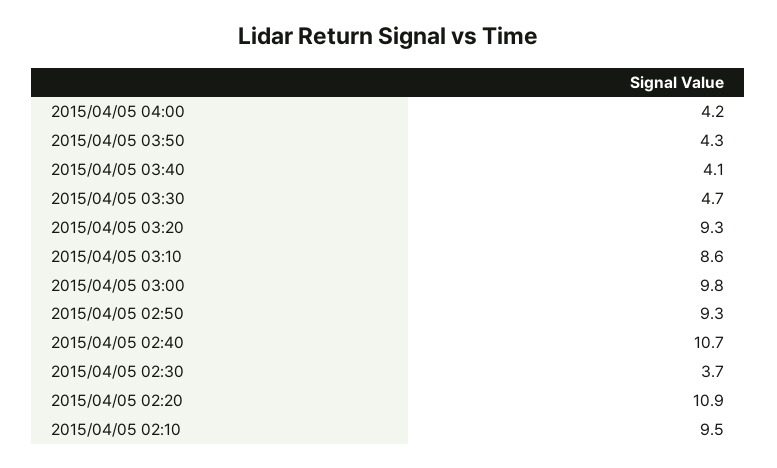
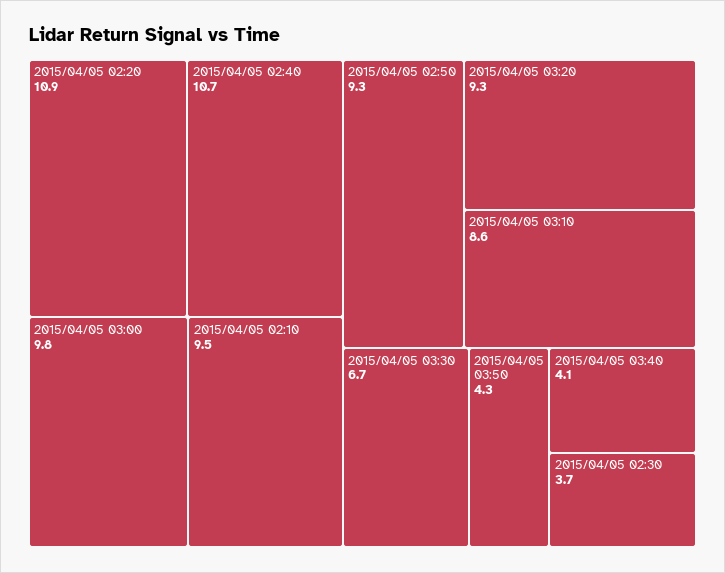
  {
-   "2015/04/05 04:00": 4.2,
    "2015/04/05 03:50": 4.3,
    "2015/04/05 03:40": 4.1,
-   "2015/04/05 03:30": 4.7,
+   "2015/04/05 03:30": 6.7,
    "2015/04/05 03:20": 9.3,
    "2015/04/05 03:10": 8.6,
    "2015/04/05 03:00": 9.8,
    "2015/04/05 02:50": 9.3,
    "2015/04/05 02:40": 10.7,
    "2015/04/05 02:30": 3.7,
    "2015/04/05 02:20": 10.9,
    "2015/04/05 02:10": 9.5
  }

